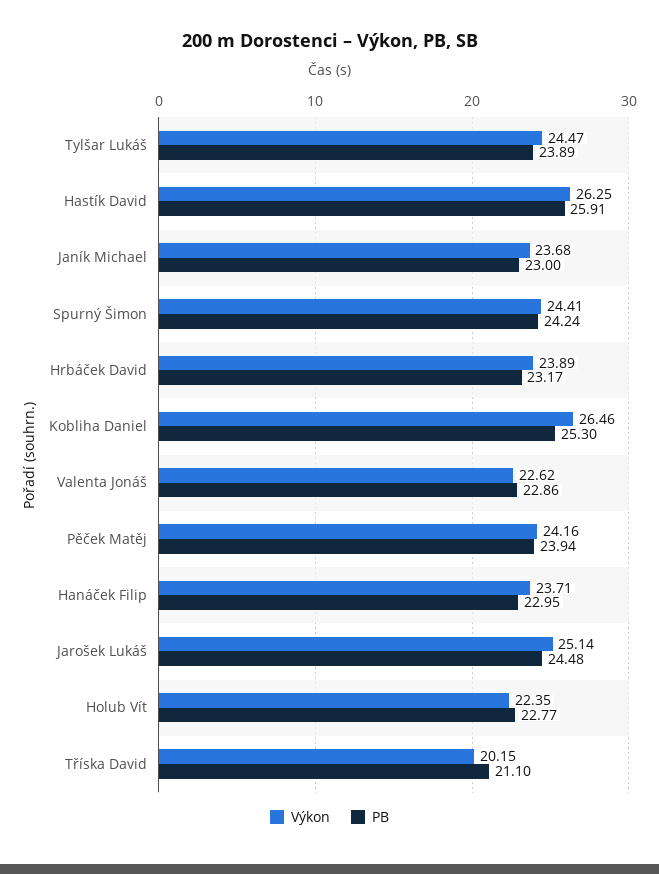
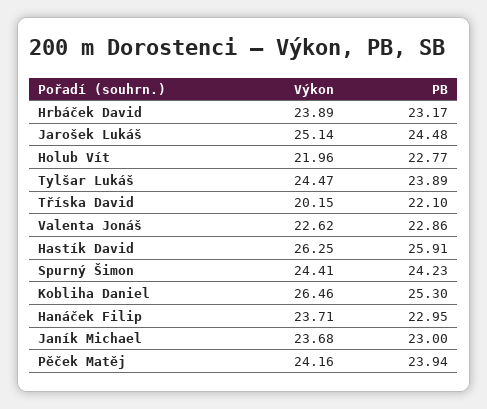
  {
    "Výkon": {
      "Tylšar Lukáš": 24.47,
      "Hastík David": 26.25,
      "Janík Michael": 23.68,
      "Spurný Šimon": 24.41,
      "Hrbáček David": 23.89,
      "Kobliha Daniel": 26.46,
      "Valenta Jonáš": 22.62,
      "Pěček Matěj": 24.16,
      "Hanáček Filip": 23.71,
      "Jarošek Lukáš": 25.14,
-     "Holub Vít": 22.35,
+     "Holub Vít": 21.96,
      "Tříska David": 20.15
    },
    "PB": {
      "Tylšar Lukáš": 23.89,
      "Hastík David": 25.91,
      "Janík Michael": 23,
-     "Spurný Šimon": 24.24,
+     "Spurný Šimon": 24.23,
      "Hrbáček David": 23.17,
      "Kobliha Daniel": 25.3,
      "Valenta Jonáš": 22.86,
      "Pěček Matěj": 23.94,
      "Hanáček Filip": 22.95,
      "Jarošek Lukáš": 24.48,
      "Holub Vít": 22.77,
-     "Tříska David": 21.1
+     "Tříska David": 22.1
    }
  }

